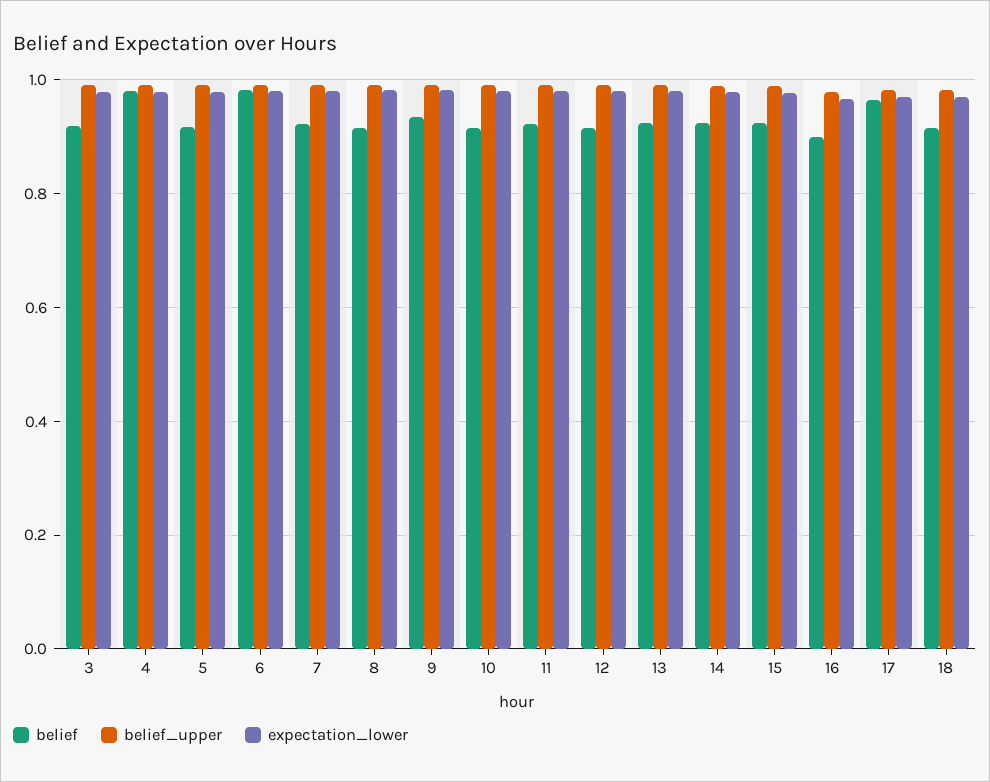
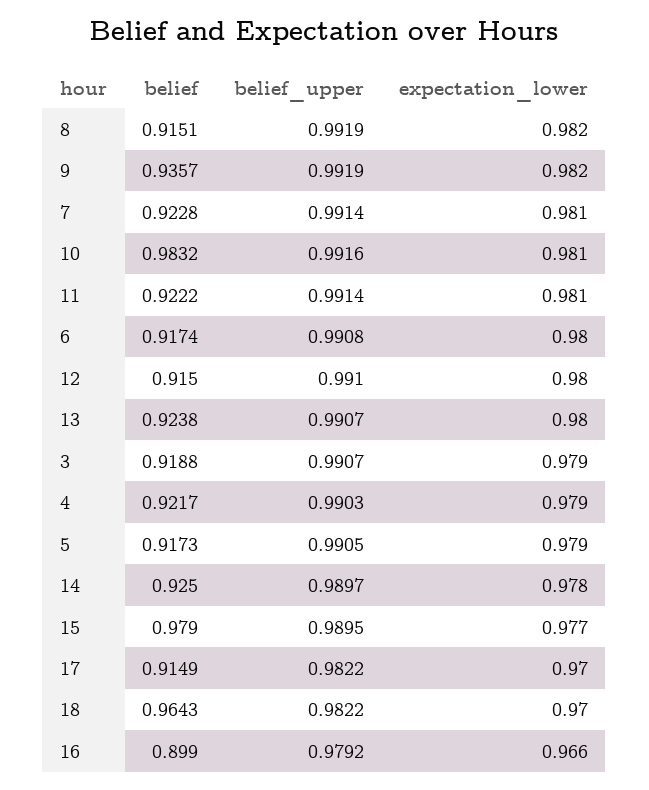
  {
    "belief": {
      "3": 0.9188,
-     "4": 0.98,
+     "4": 0.9217,
      "5": 0.9173,
-     "6": 0.98,
+     "6": 0.9174,
      "7": 0.9228,
      "8": 0.9151,
      "9": 0.9357,
-     "10": 0.92,
+     "10": 0.9832,
      "11": 0.9222,
      "12": 0.915,
      "13": 0.9238,
      "14": 0.925,
-     "15": 0.92,
+     "15": 0.979,
      "16": 0.899,
-     "17": 0.96,
+     "17": 0.9149,
-     "18": 0.92
+     "18": 0.9643
    },
    "belief_upper": {
      "3": 0.9907,
      "4": 0.9903,
      "5": 0.9905,
      "6": 0.9908,
      "7": 0.9914,
      "8": 0.9919,
      "9": 0.9919,
      "10": 0.9916,
      "11": 0.9914,
      "12": 0.991,
      "13": 0.9907,
      "14": 0.9897,
      "15": 0.9895,
      "16": 0.9792,
      "17": 0.9822,
      "18": 0.9822
    },
    "expectation_lower": {
      "3": 0.979,
      "4": 0.979,
      "5": 0.979,
      "6": 0.98,
      "7": 0.981,
      "8": 0.982,
      "9": 0.982,
      "10": 0.981,
      "11": 0.981,
      "12": 0.98,
      "13": 0.98,
      "14": 0.978,
      "15": 0.977,
      "16": 0.966,
      "17": 0.97,
      "18": 0.97
    }
  }

